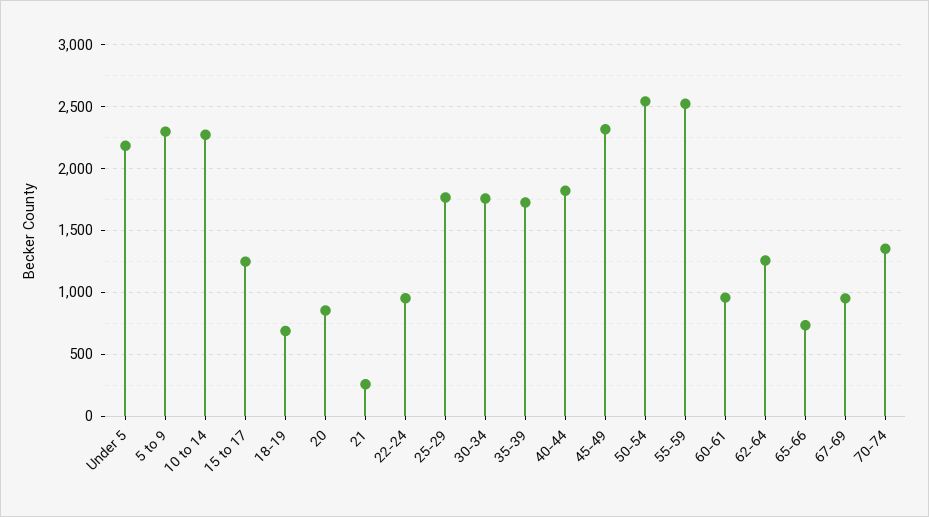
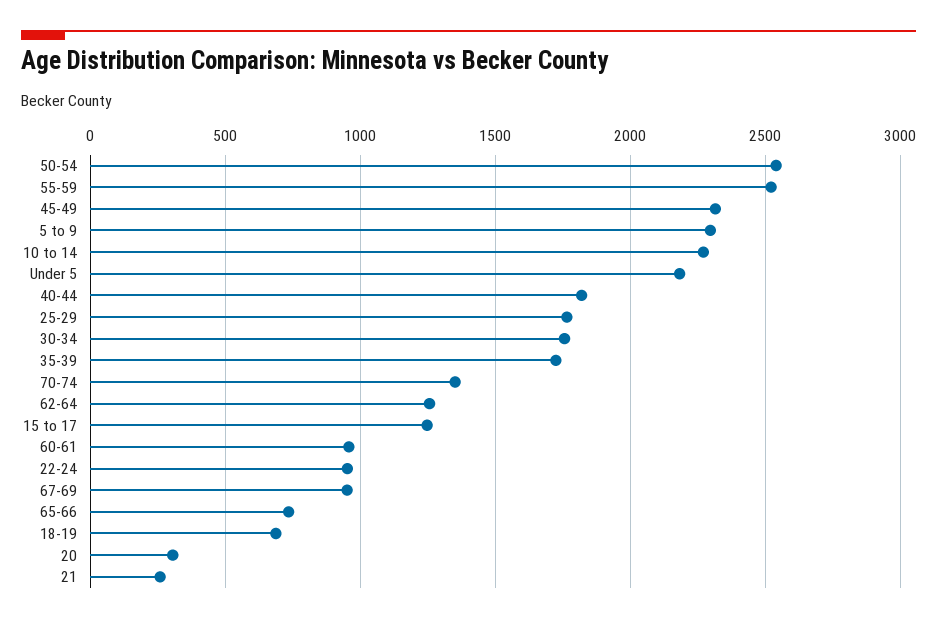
  {
    "Under 5": 2200,
    "5 to 9": 2300,
    "10 to 14": 2250,
    "15 to 17": 1250,
    "18-19": 700,
-   "20": 850,
+   "20": 300,
    "21": 250,
    "22-24": 950,
    "25-29": 1750,
    "30-34": 1750,
    "35-39": 1750,
    "40-44": 1800,
    "45-49": 2300,
    "50-54": 2550,
    "55-59": 2500,
    "60-61": 950,
    "62-64": 1250,
    "65-66": 750,
    "67-69": 950,
    "70-74": 1350
  }

